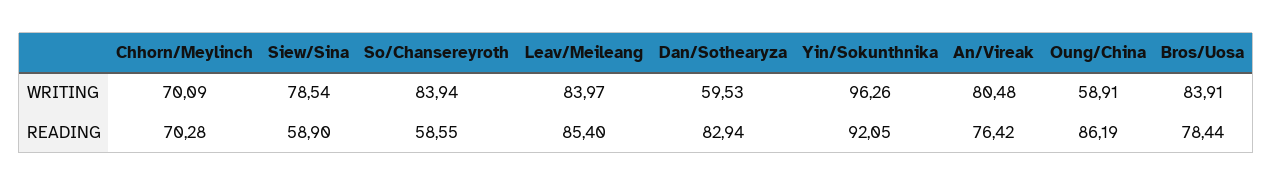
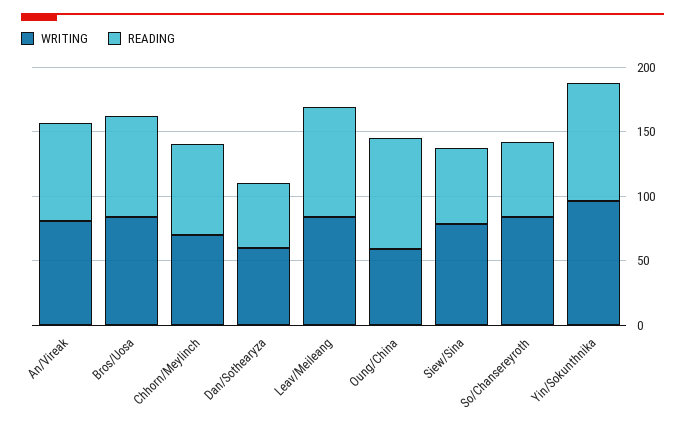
  {
    "WRITING": {
      "Chhorn/Meylinch": 70.09,
      "Siew/Sina": 78.54,
      "So/Chansereyroth": 83.94,
      "Leav/Meileang": 83.97,
      "Dan/Sothearyza": 59.53,
      "Yin/Sokunthnika": 96.26,
      "An/Vireak": 80.48,
      "Oung/China": 58.91,
      "Bros/Uosa": 83.91
    },
    "READING": {
      "Chhorn/Meylinch": 70.28,
      "Siew/Sina": 58.9,
      "So/Chansereyroth": 58.55,
      "Leav/Meileang": 85.4,
-     "Dan/Sothearyza": 82.94,
+     "Dan/Sothearyza": 50,
      "Yin/Sokunthnika": 92.05,
      "An/Vireak": 76.42,
      "Oung/China": 86.19,
      "Bros/Uosa": 78.44
    }
  }

